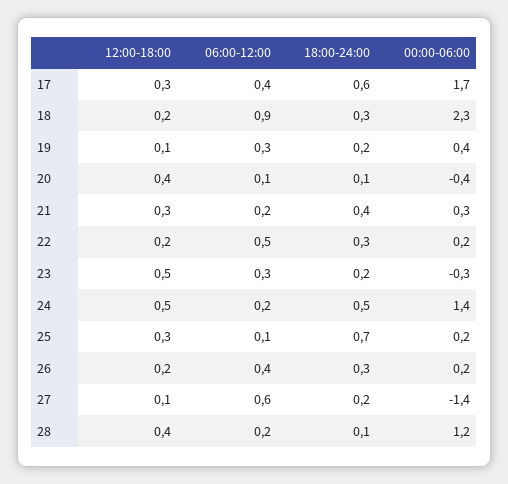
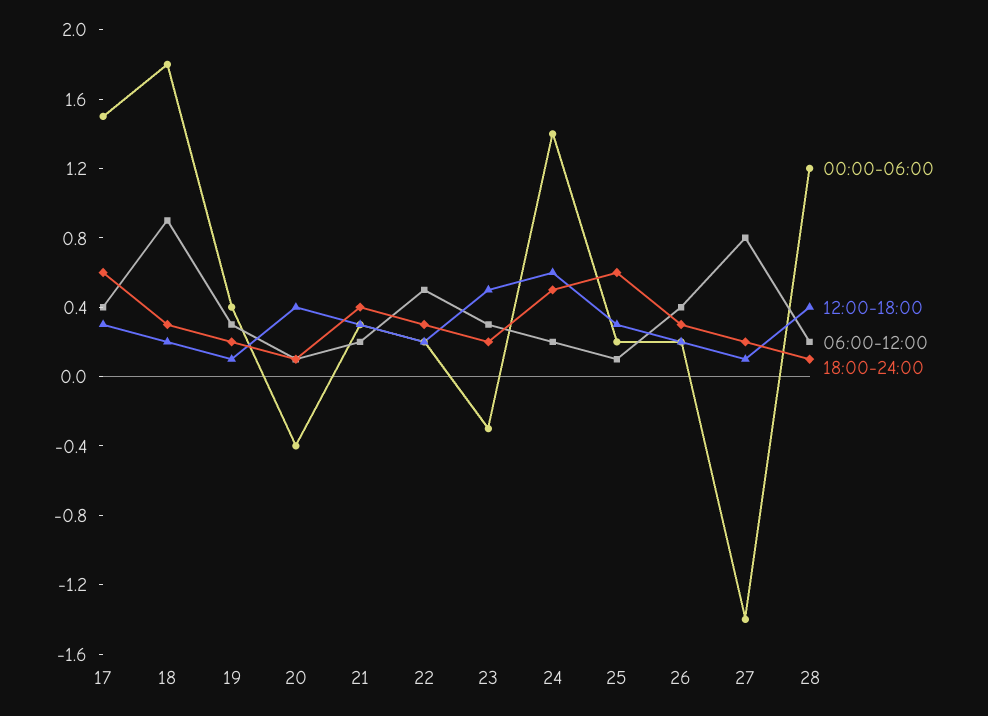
  {
    "12:00-18:00": {
      "17": 0.3,
      "18": 0.2,
      "19": 0.1,
      "20": 0.4,
      "21": 0.3,
      "22": 0.2,
      "23": 0.5,
-     "24": 0.5,
+     "24": 0.6,
      "25": 0.3,
      "26": 0.2,
      "27": 0.1,
      "28": 0.4
    },
    "06:00-12:00": {
      "17": 0.4,
      "18": 0.9,
      "19": 0.3,
      "20": 0.1,
      "21": 0.2,
      "22": 0.5,
      "23": 0.3,
      "24": 0.2,
      "25": 0.1,
      "26": 0.4,
-     "27": 0.6,
+     "27": 0.8,
      "28": 0.2
    },
    "18:00-24:00": {
      "17": 0.6,
      "18": 0.3,
      "19": 0.2,
      "20": 0.1,
      "21": 0.4,
      "22": 0.3,
      "23": 0.2,
      "24": 0.5,
-     "25": 0.7,
+     "25": 0.6,
      "26": 0.3,
      "27": 0.2,
      "28": 0.1
    },
    "00:00-06:00": {
-     "17": 1.7,
+     "17": 1.5,
-     "18": 2.3,
+     "18": 1.8,
      "19": 0.4,
      "20": -0.4,
      "21": 0.3,
      "22": 0.2,
      "23": -0.3,
      "24": 1.4,
      "25": 0.2,
      "26": 0.2,
      "27": -1.4,
      "28": 1.2
    }
  }

